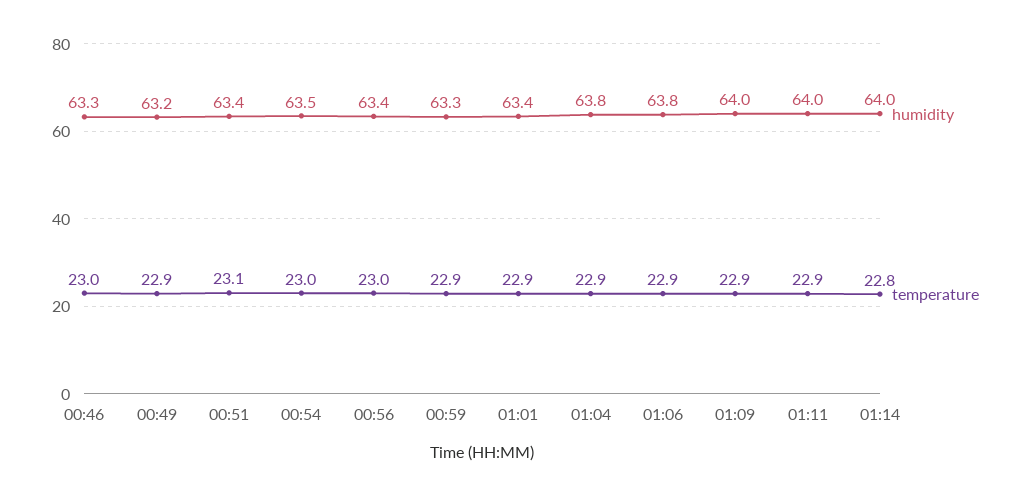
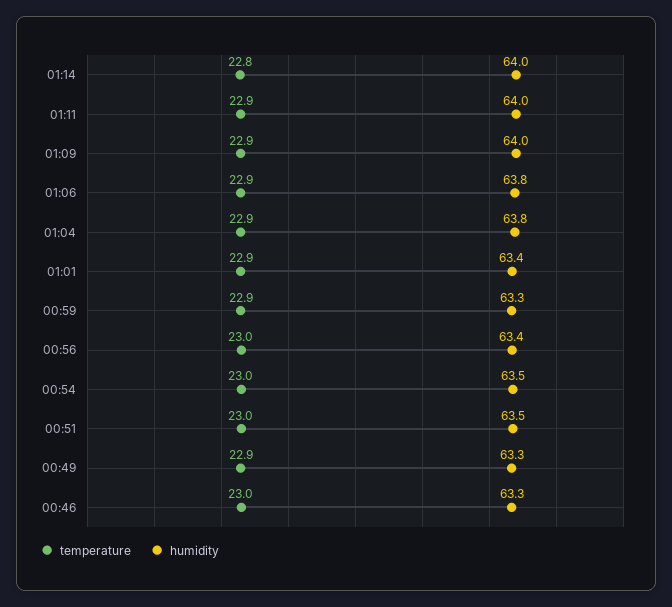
  {
    "humidity": {
      "00:46": 63.3,
-     "00:49": 63.2,
+     "00:49": 63.3,
-     "00:51": 63.4,
+     "00:51": 63.5,
      "00:54": 63.5,
      "00:56": 63.4,
      "00:59": 63.3,
      "01:01": 63.4,
      "01:04": 63.8,
      "01:06": 63.8,
      "01:09": 64,
      "01:11": 64,
      "01:14": 64
    },
    "temperature": {
      "00:46": 23,
      "00:49": 22.9,
-     "00:51": 23.1,
+     "00:51": 23,
      "00:54": 23,
      "00:56": 23,
      "00:59": 22.9,
      "01:01": 22.9,
      "01:04": 22.9,
      "01:06": 22.9,
      "01:09": 22.9,
      "01:11": 22.9,
      "01:14": 22.8
    }
  }

